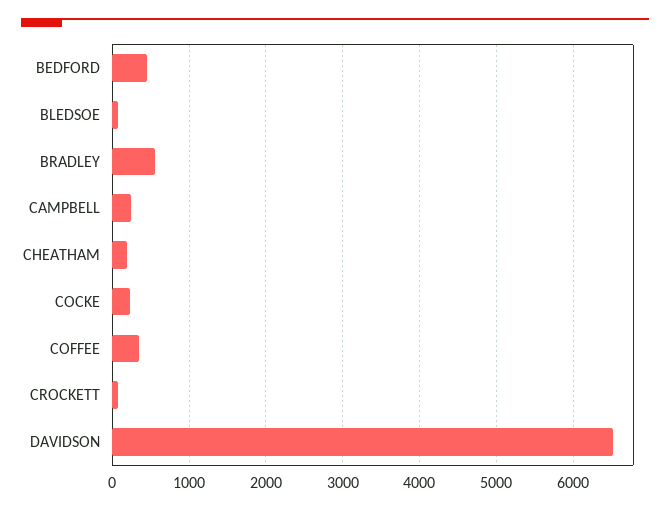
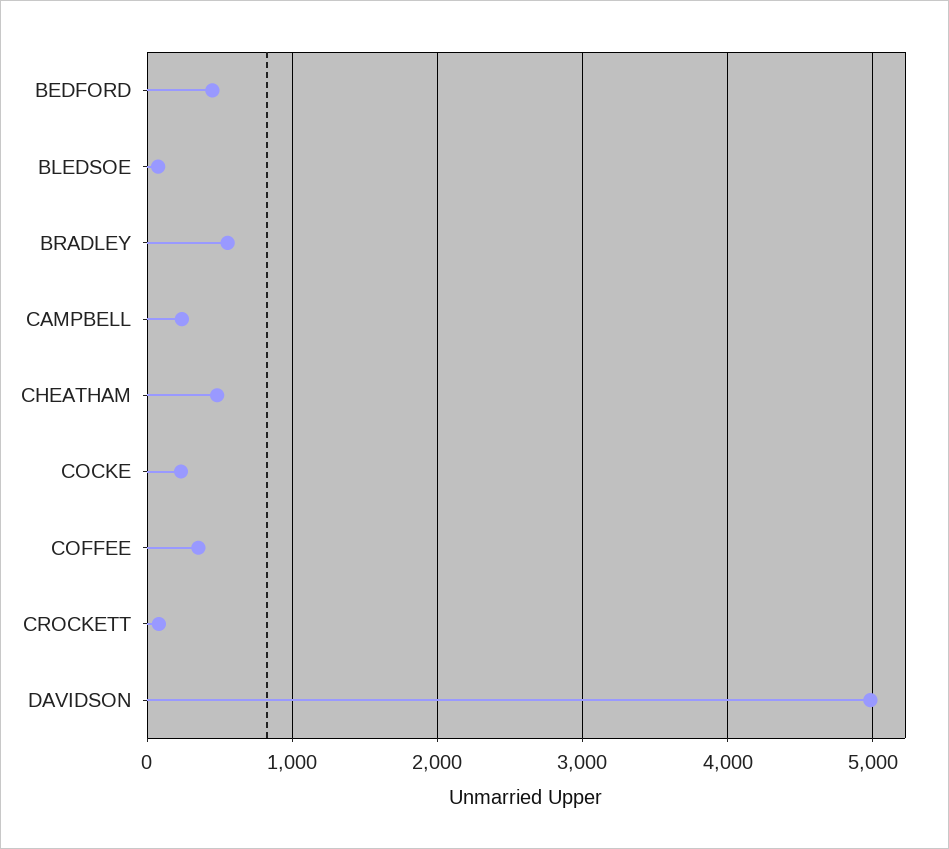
  {
    "BEDFORD": 400,
    "BLEDSOE": 100,
    "BRADLEY": 600,
    "CAMPBELL": 200,
-   "CHEATHAM": 200,
+   "CHEATHAM": 500,
    "COCKE": 200,
    "COFFEE": 400,
    "CROCKETT": 100,
-   "DAVIDSON": 6500
+   "DAVIDSON": 5000
  }

